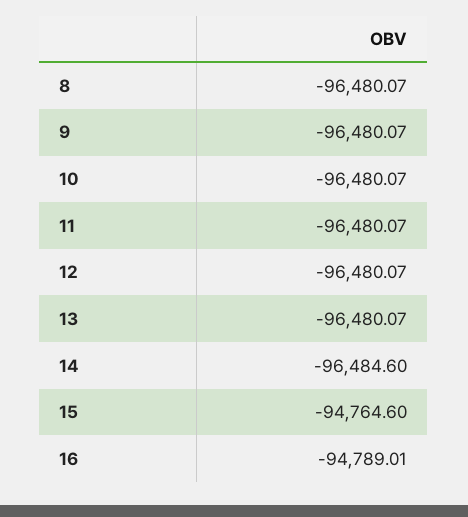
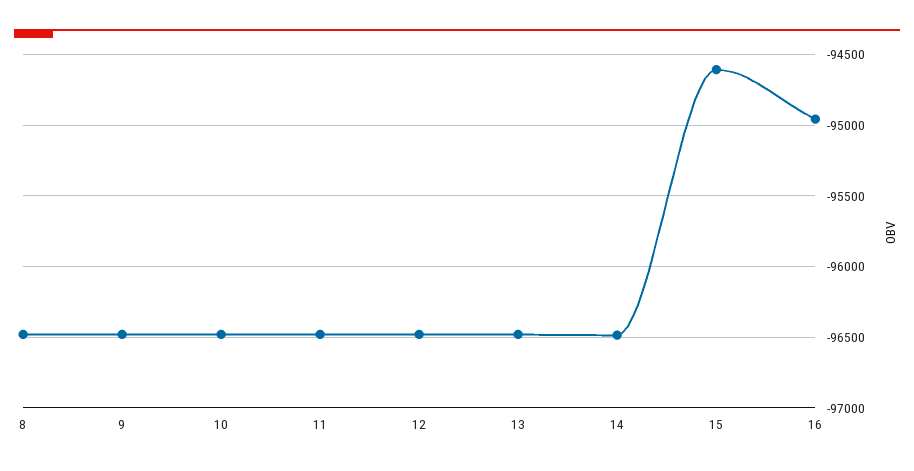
  {
    "8": -96480.07,
    "9": -96480.07,
    "10": -96480.07,
    "11": -96480.07,
    "12": -96480.07,
    "13": -96480.07,
    "14": -96484.6,
-   "15": -94764.6,
+   "15": -94600,
-   "16": -94789.01
+   "16": -94950
  }

